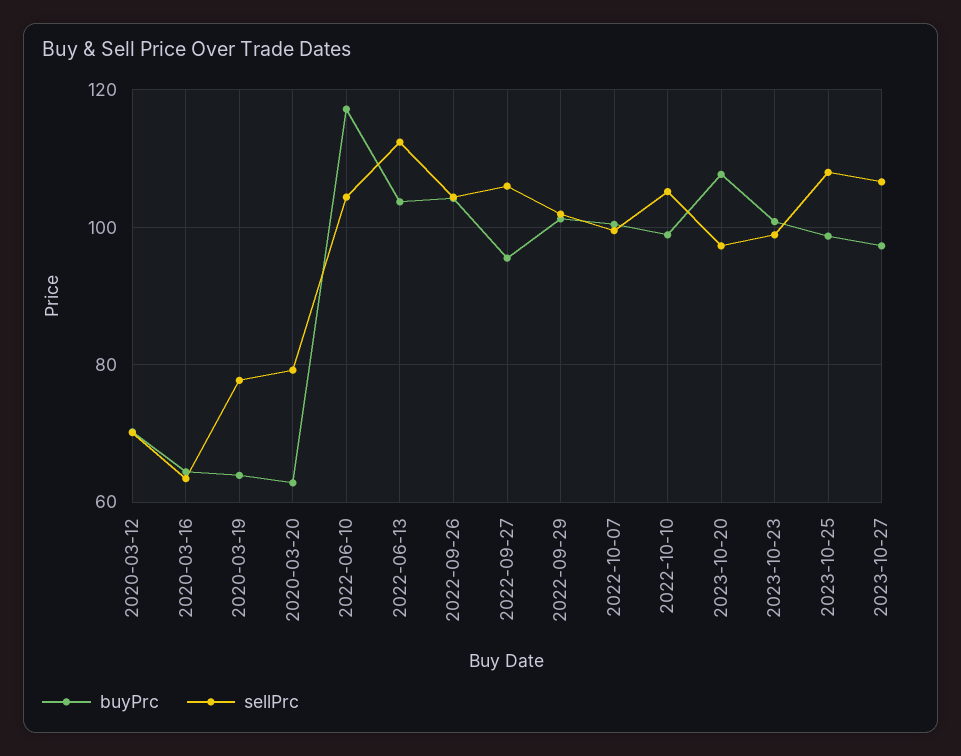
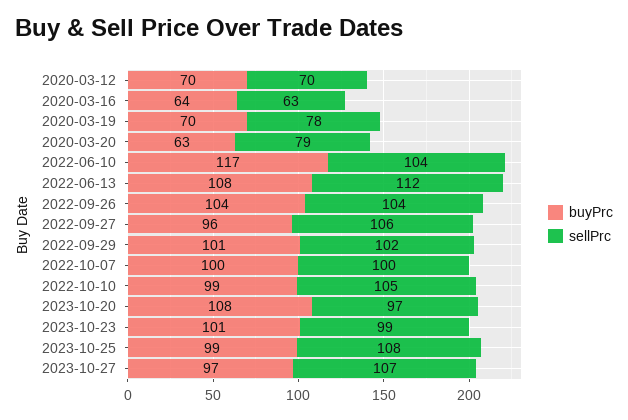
  {
    "buyPrc": {
      "2020-03-12": 70,
      "2020-03-16": 64,
-     "2020-03-19": 64,
+     "2020-03-19": 70,
      "2020-03-20": 63,
      "2022-06-10": 117,
-     "2022-06-13": 104,
+     "2022-06-13": 108,
      "2022-09-26": 104,
      "2022-09-27": 96,
      "2022-09-29": 101,
      "2022-10-07": 100,
      "2022-10-10": 99,
      "2023-10-20": 108,
      "2023-10-23": 101,
      "2023-10-25": 99,
      "2023-10-27": 97
    },
    "sellPrc": {
      "2020-03-12": 70,
      "2020-03-16": 63,
      "2020-03-19": 78,
      "2020-03-20": 79,
      "2022-06-10": 104,
      "2022-06-13": 112,
      "2022-09-26": 104,
      "2022-09-27": 106,
      "2022-09-29": 102,
      "2022-10-07": 100,
      "2022-10-10": 105,
      "2023-10-20": 97,
      "2023-10-23": 99,
      "2023-10-25": 108,
      "2023-10-27": 107
    }
  }

